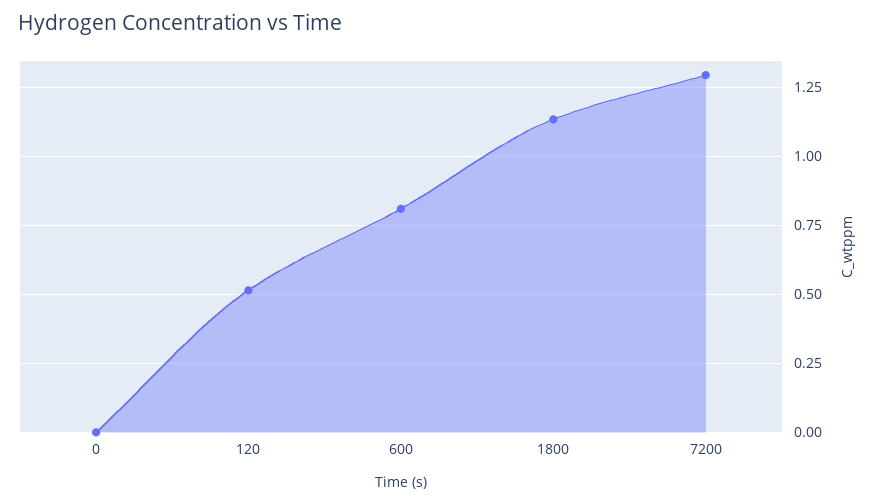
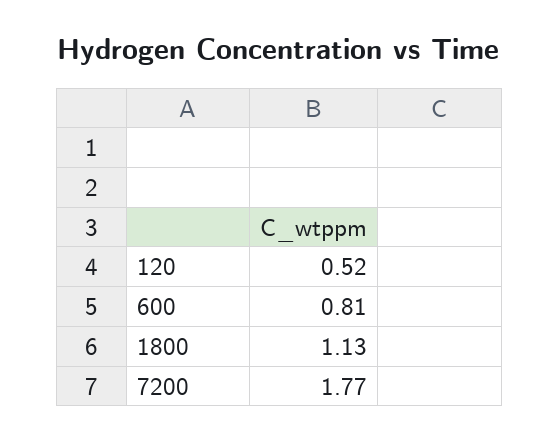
  {
-   "0": 0,
    "120": 0.52,
    "600": 0.81,
    "1800": 1.13,
-   "7200": 1.3
+   "7200": 1.77
  }

